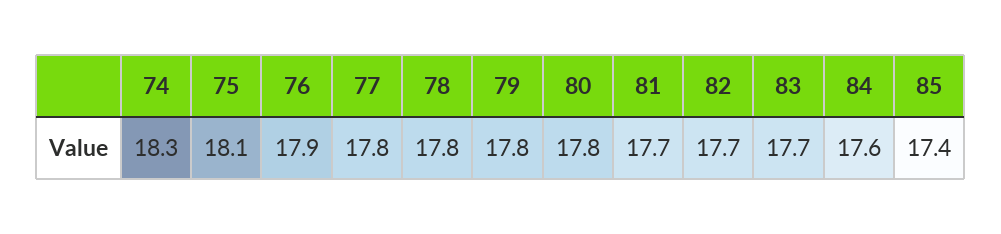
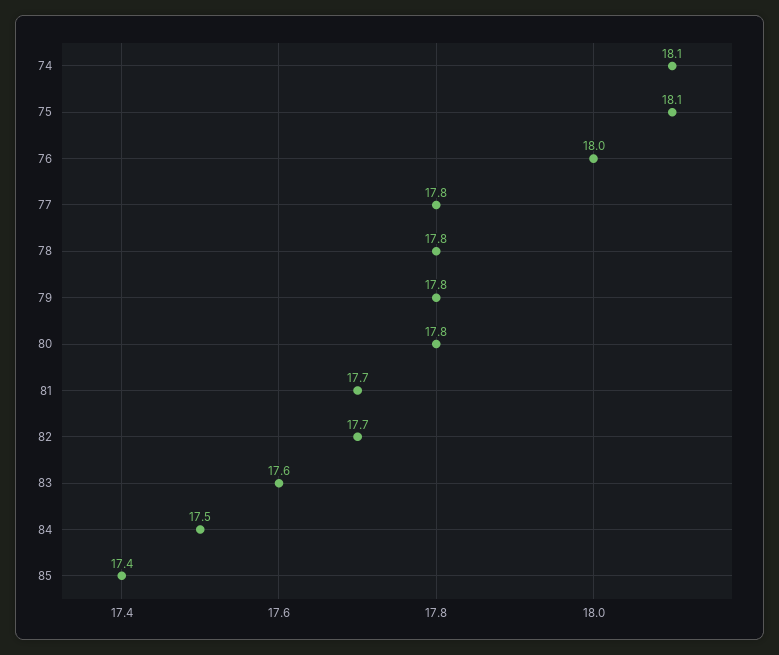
  {
-   "74": 18.3,
+   "74": 18.1,
    "75": 18.1,
-   "76": 17.9,
+   "76": 18,
    "77": 17.8,
    "78": 17.8,
    "79": 17.8,
    "80": 17.8,
    "81": 17.7,
    "82": 17.7,
-   "83": 17.7,
+   "83": 17.6,
-   "84": 17.6,
+   "84": 17.5,
    "85": 17.4
  }

